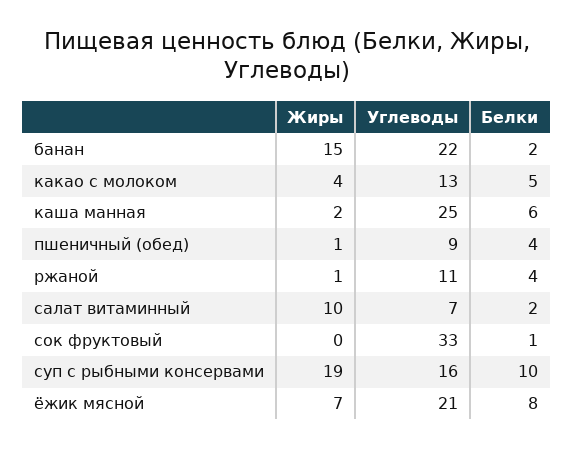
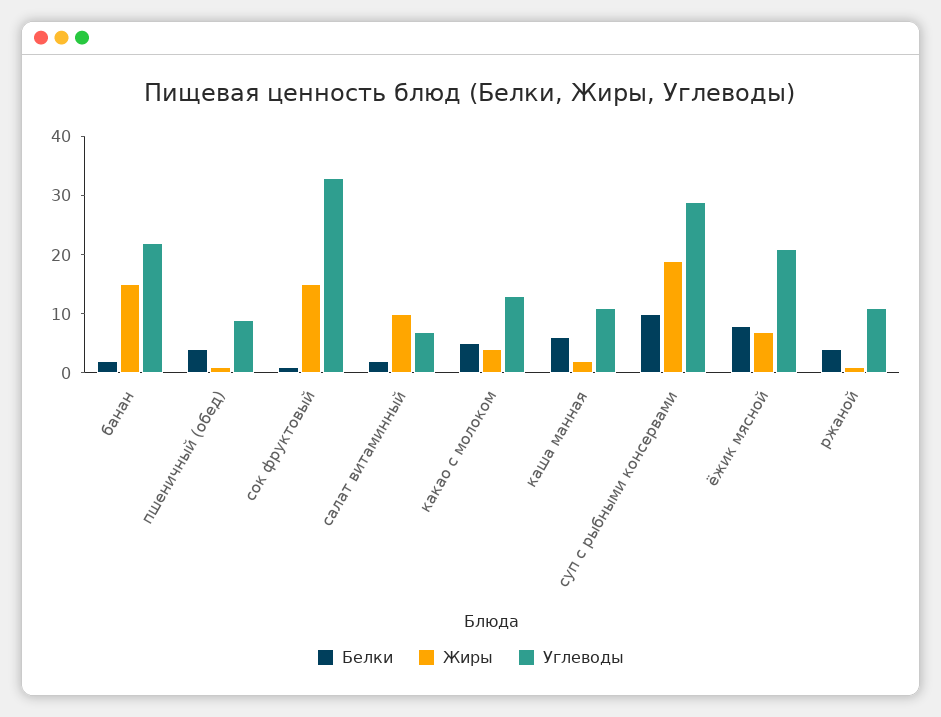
  {
    "Жиры": {
      "банан": 15,
      "какао с молоком": 4,
      "каша манная": 2,
      "пшеничный (обед)": 1,
      "ржаной": 1,
      "салат витаминный": 10,
-     "сок фруктовый": 0,
+     "сок фруктовый": 15,
      "суп с рыбными консервами": 19,
      "ёжик мясной": 7
    },
    "Углеводы": {
      "банан": 22,
      "какао с молоком": 13,
-     "каша манная": 25,
+     "каша манная": 10,
      "пшеничный (обед)": 9,
      "ржаной": 11,
      "салат витаминный": 7,
      "сок фруктовый": 33,
-     "суп с рыбными консервами": 16,
+     "суп с рыбными консервами": 30,
      "ёжик мясной": 21
    },
    "Белки": {
      "банан": 2,
      "какао с молоком": 5,
      "каша манная": 6,
      "пшеничный (обед)": 4,
      "ржаной": 4,
      "салат витаминный": 2,
      "сок фруктовый": 1,
      "суп с рыбными консервами": 10,
      "ёжик мясной": 8
    }
  }

